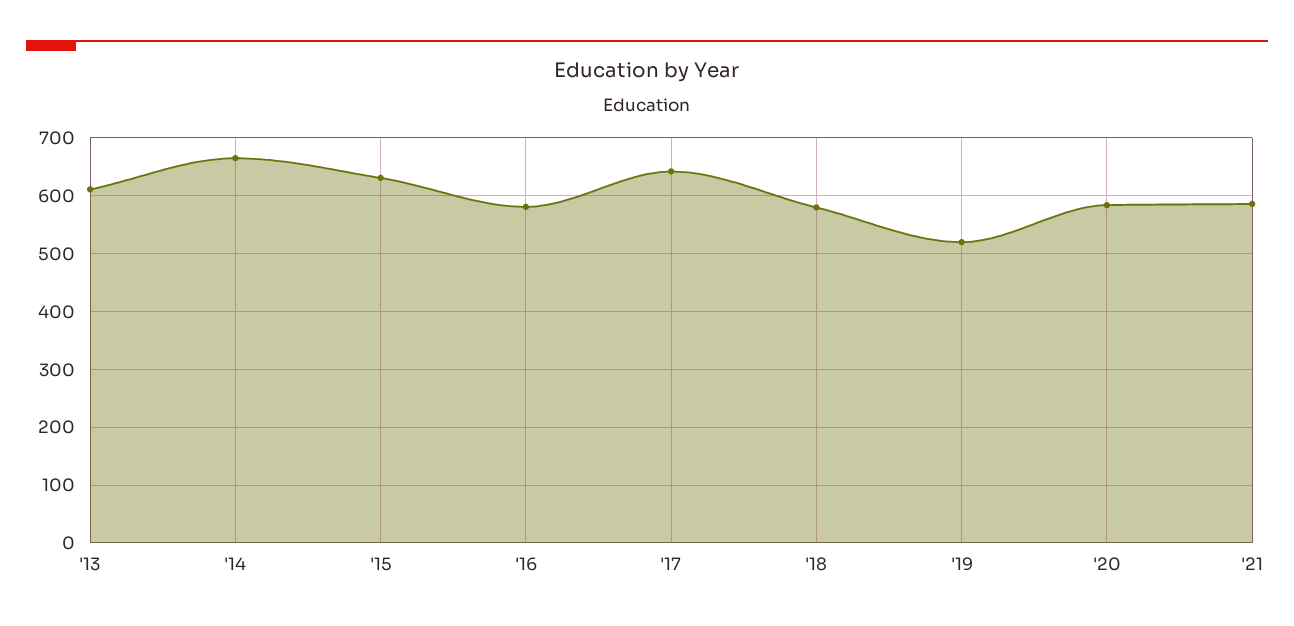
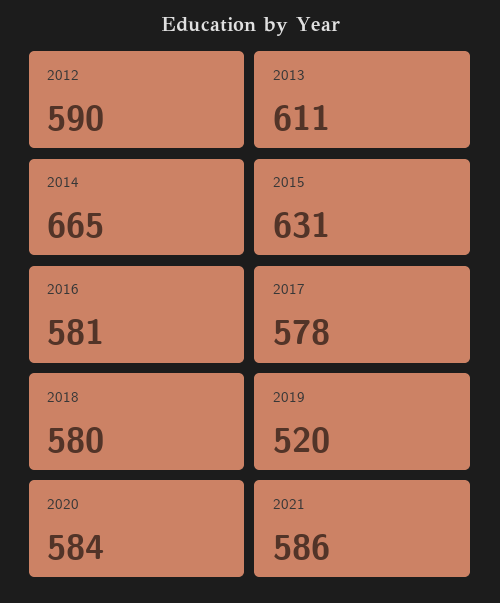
  {
    "'13": 611,
    "'14": 665,
    "'15": 631,
    "'16": 581,
-   "'17": 640,
+   "'17": 578,
    "'18": 580,
    "'19": 520,
    "'20": 584,
-   "'21": 586
+   "'21": 586,
+   "2012": 590
  }

